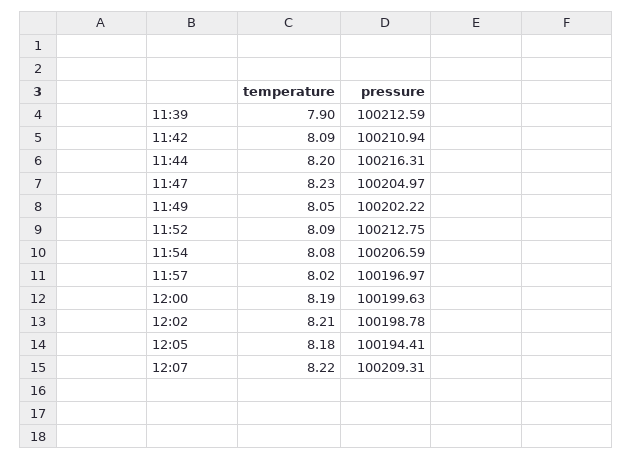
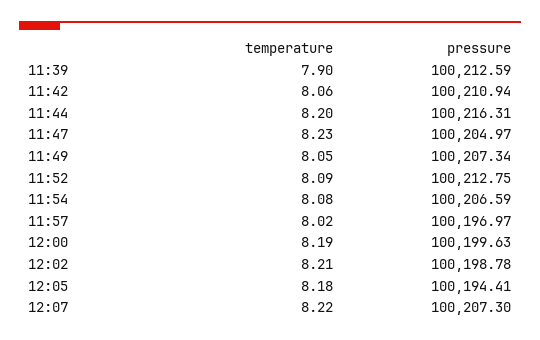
  {
    "temperature": {
      "11:39": 7.9,
-     "11:42": 8.09,
+     "11:42": 8.06,
      "11:44": 8.2,
      "11:47": 8.23,
      "11:49": 8.05,
      "11:52": 8.09,
      "11:54": 8.08,
      "11:57": 8.02,
      "12:00": 8.19,
      "12:02": 8.21,
      "12:05": 8.18,
      "12:07": 8.22
    },
    "pressure": {
      "11:39": 100212.59,
      "11:42": 100210.94,
      "11:44": 100216.31,
      "11:47": 100204.97,
-     "11:49": 100202.22,
+     "11:49": 100207.34,
      "11:52": 100212.75,
      "11:54": 100206.59,
      "11:57": 100196.97,
      "12:00": 100199.63,
      "12:02": 100198.78,
      "12:05": 100194.41,
-     "12:07": 100209.31
+     "12:07": 100207.3
    }
  }

